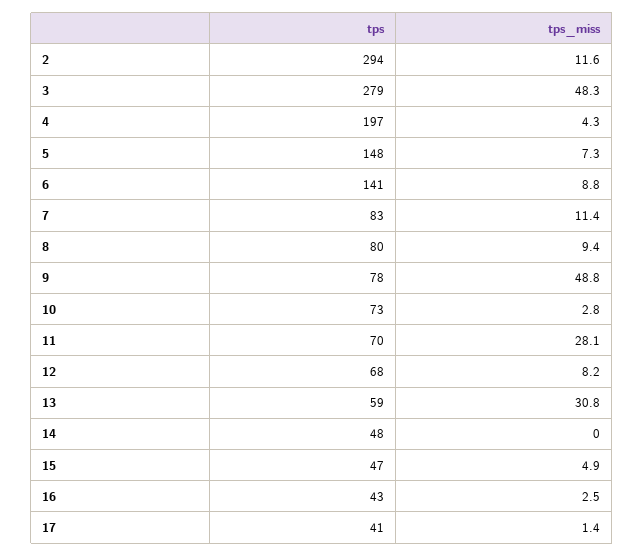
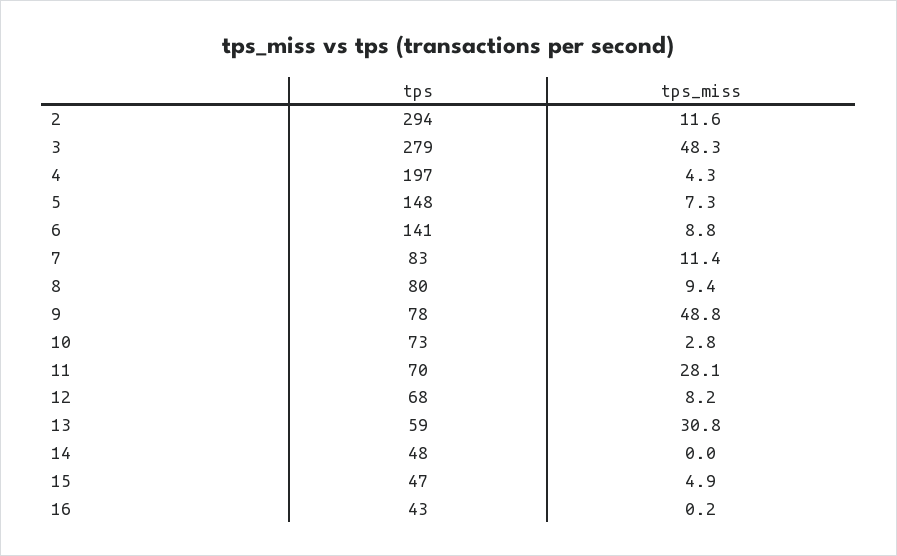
  {
    "tps": {
      "2": 294,
      "3": 279,
      "4": 197,
      "5": 148,
      "6": 141,
      "7": 83,
      "8": 80,
      "9": 78,
      "10": 73,
      "11": 70,
      "12": 68,
      "13": 59,
      "14": 48,
      "15": 47,
-     "16": 43,
+     "16": 43
-     "17": 41
    },
    "tps_miss": {
      "2": 11.6,
      "3": 48.3,
      "4": 4.3,
      "5": 7.3,
      "6": 8.8,
      "7": 11.4,
      "8": 9.4,
      "9": 48.8,
      "10": 2.8,
      "11": 28.1,
      "12": 8.2,
      "13": 30.8,
      "14": 0,
      "15": 4.9,
-     "16": 2.5,
+     "16": 0.2
-     "17": 1.4
    }
  }

